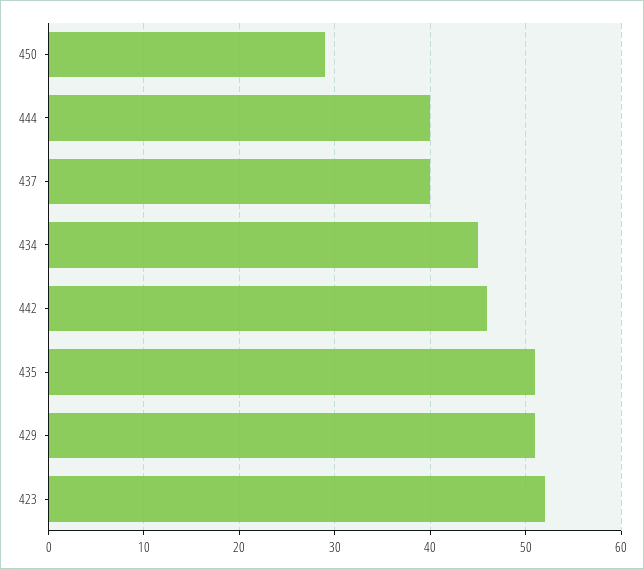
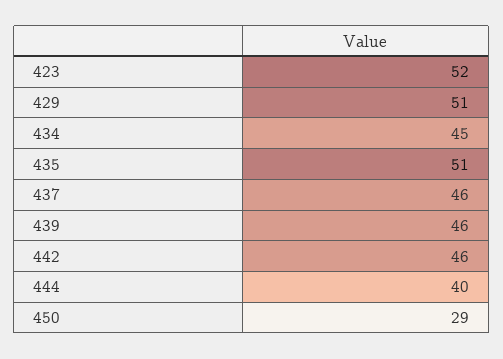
  {
    "450": 29,
    "444": 40,
-   "437": 40,
+   "437": 46,
    "434": 45,
    "442": 46,
    "435": 51,
    "429": 51,
-   "423": 52
+   "423": 52,
+   "439": 46
  }

